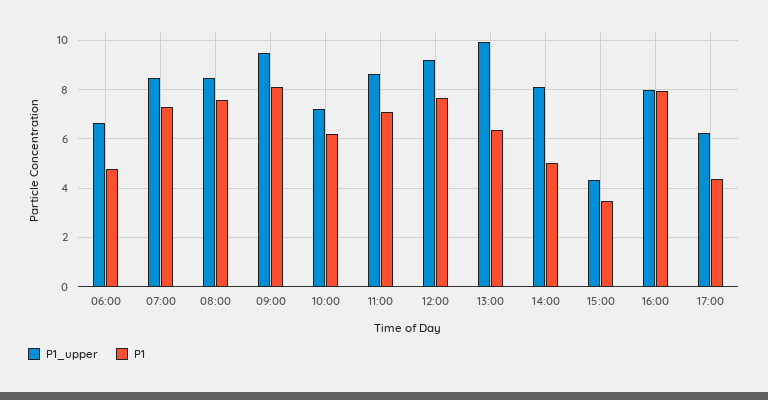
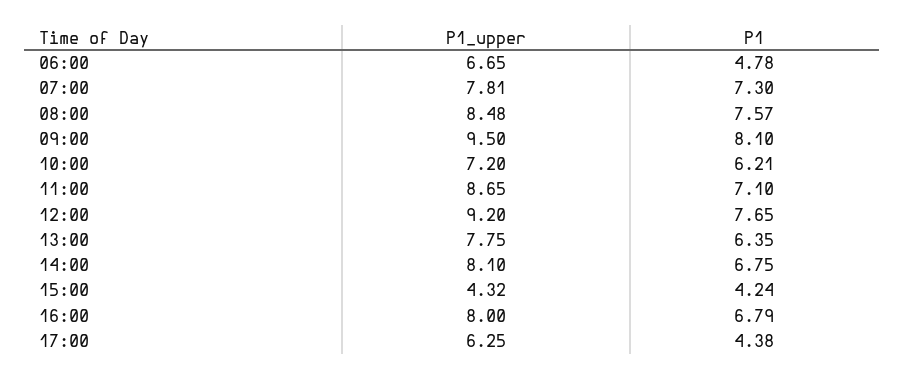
  {
    "P1_upper": {
      "06:00": 6.65,
-     "07:00": 8.5,
+     "07:00": 7.81,
      "08:00": 8.48,
      "09:00": 9.5,
      "10:00": 7.2,
      "11:00": 8.65,
      "12:00": 9.2,
-     "13:00": 10,
+     "13:00": 7.75,
      "14:00": 8.1,
      "15:00": 4.32,
      "16:00": 8,
      "17:00": 6.25
    },
    "P1": {
      "06:00": 4.78,
      "07:00": 7.3,
      "08:00": 7.57,
      "09:00": 8.1,
      "10:00": 6.21,
      "11:00": 7.1,
      "12:00": 7.65,
      "13:00": 6.35,
-     "14:00": 5,
+     "14:00": 6.75,
-     "15:00": 3.5,
+     "15:00": 4.24,
-     "16:00": 8,
+     "16:00": 6.79,
      "17:00": 4.38
    }
  }

